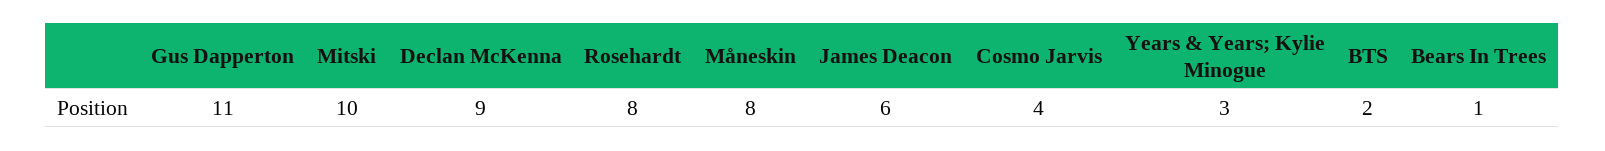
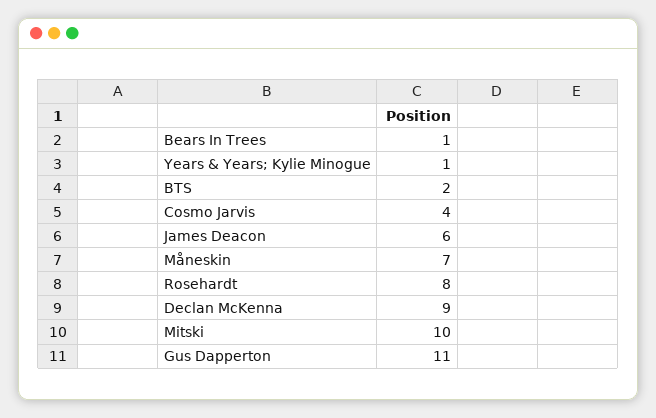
  {
    "Gus Dapperton": 11,
    "Mitski": 10,
    "Declan McKenna": 9,
    "Rosehardt": 8,
-   "Måneskin": 8,
+   "Måneskin": 7,
    "James Deacon": 6,
    "Cosmo Jarvis": 4,
-   "Years & Years; Kylie Minogue": 3,
+   "Years & Years; Kylie Minogue": 1,
    "BTS": 2,
    "Bears In Trees": 1
  }

